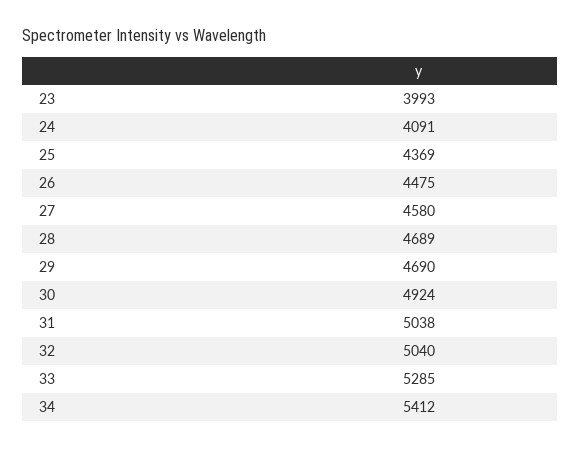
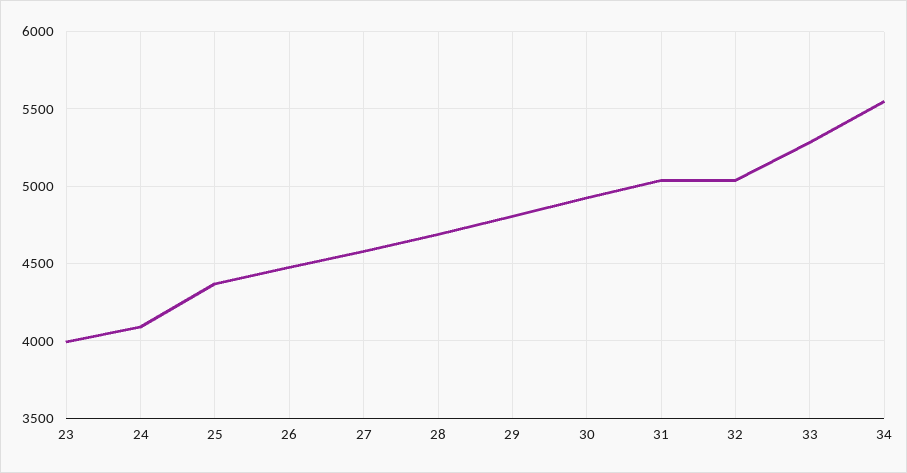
  {
    "23": 3993,
    "24": 4091,
    "25": 4369,
    "26": 4475,
    "27": 4580,
    "28": 4689,
-   "29": 4690,
+   "29": 4800,
    "30": 4924,
    "31": 5038,
    "32": 5040,
    "33": 5285,
-   "34": 5412
+   "34": 5550
  }

